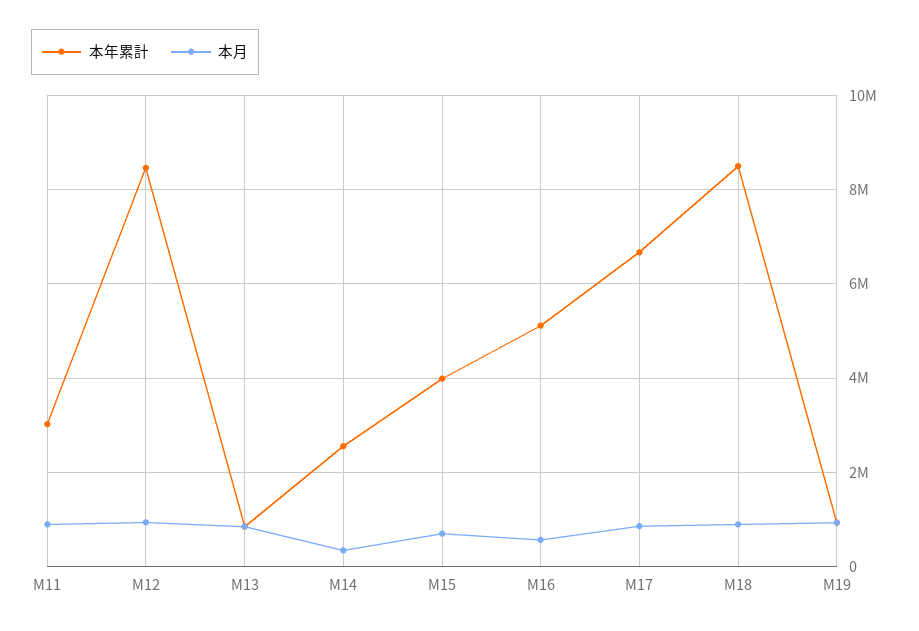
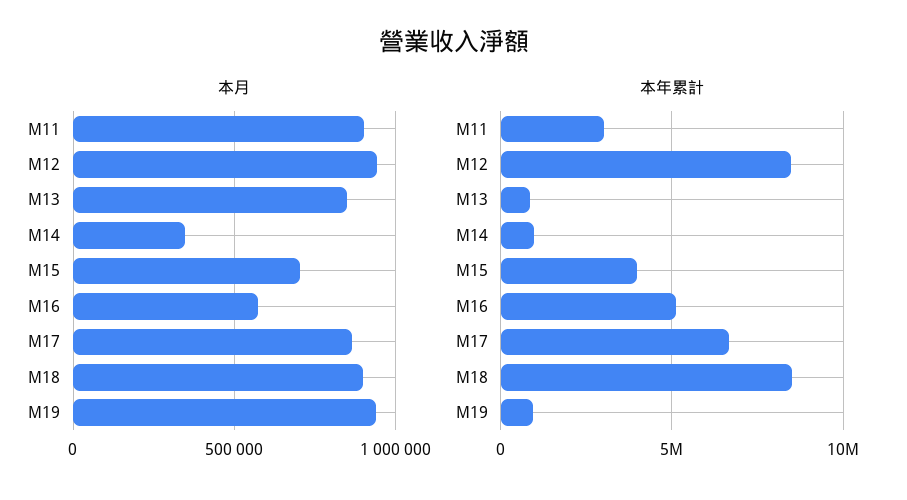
  {
    "本年累計": {
      "M11": 3000000,
      "M12": 8400000,
      "M13": 800000,
-     "M14": 2600000,
+     "M14": 1000000,
      "M15": 4000000,
      "M16": 5200000,
      "M17": 6600000,
      "M18": 8600000,
      "M19": 1000000
    },
    "本月": {
      "M11": 900000,
      "M12": 950000,
      "M13": 850000,
      "M14": 350000,
      "M15": 700000,
      "M16": 550000,
      "M17": 850000,
      "M18": 900000,
      "M19": 950000
    }
  }

